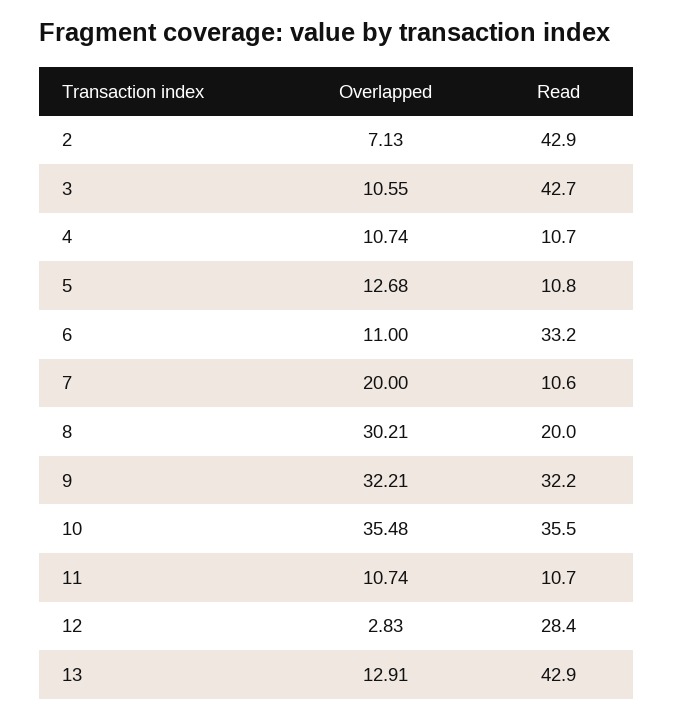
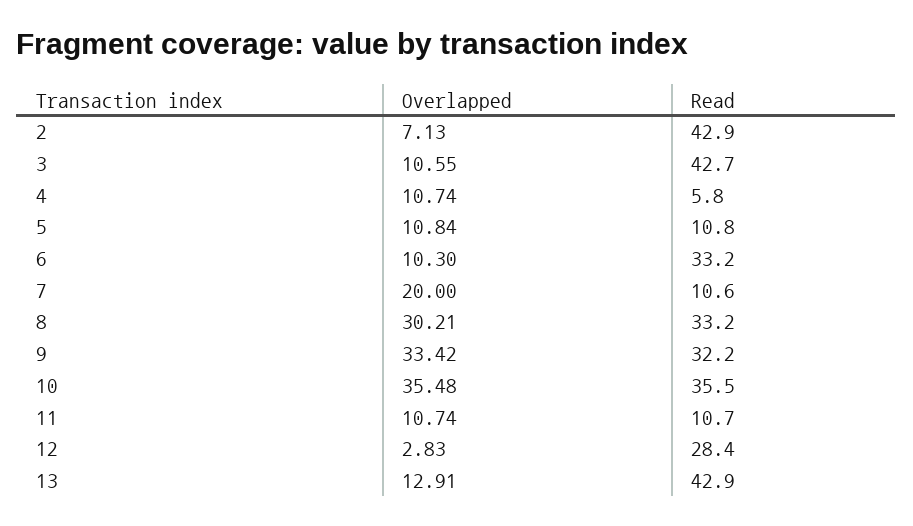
  {
    "Overlapped": {
      "2": 7.13,
      "3": 10.55,
      "4": 10.74,
-     "5": 12.68,
+     "5": 10.84,
-     "6": 11,
+     "6": 10.3,
      "7": 20,
      "8": 30.21,
-     "9": 32.21,
+     "9": 33.42,
      "10": 35.48,
      "11": 10.74,
      "12": 2.83,
      "13": 12.91
    },
    "Read": {
      "2": 42.9,
      "3": 42.7,
-     "4": 10.7,
+     "4": 5.8,
      "5": 10.8,
      "6": 33.2,
      "7": 10.6,
-     "8": 20,
+     "8": 33.2,
      "9": 32.2,
      "10": 35.5,
      "11": 10.7,
      "12": 28.4,
      "13": 42.9
    }
  }

